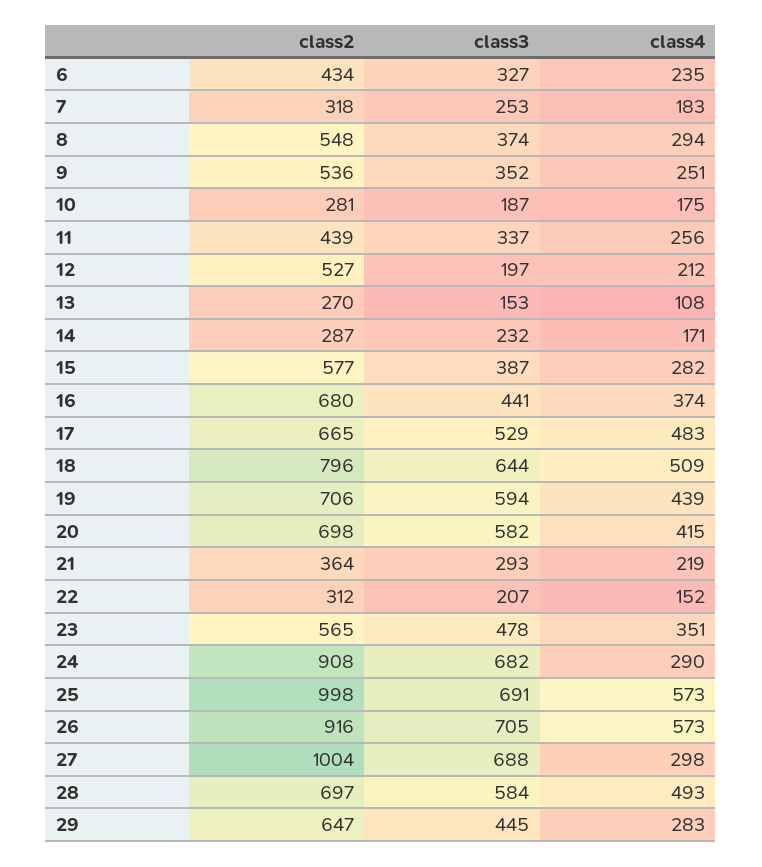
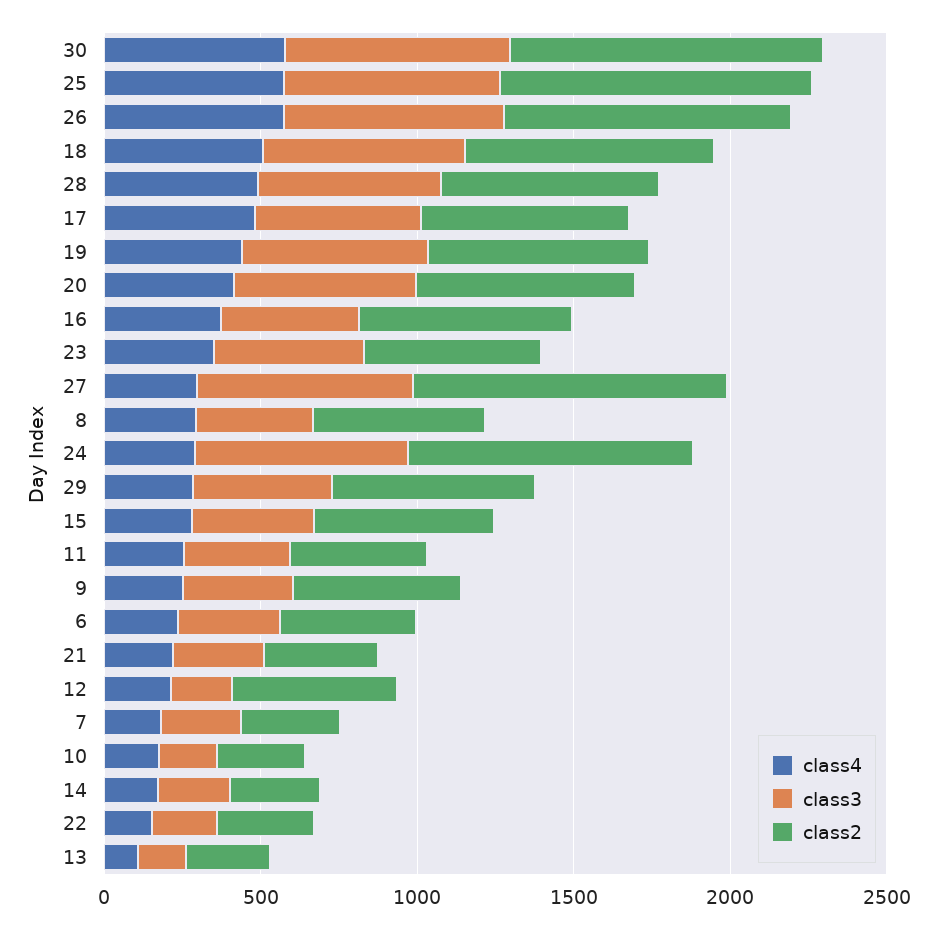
  {
    "class2": {
      "6": 434,
      "7": 318,
      "8": 548,
      "9": 536,
      "10": 281,
      "11": 439,
      "12": 527,
      "13": 270,
      "14": 287,
      "15": 577,
      "16": 680,
      "17": 665,
      "18": 796,
      "19": 706,
      "20": 698,
      "21": 364,
      "22": 312,
      "23": 565,
      "24": 908,
      "25": 998,
      "26": 916,
      "27": 1004,
      "28": 697,
-     "29": 647
+     "29": 647,
+     "30": 1000
    },
    "class3": {
      "6": 327,
      "7": 253,
      "8": 374,
      "9": 352,
      "10": 187,
      "11": 337,
      "12": 197,
      "13": 153,
      "14": 232,
      "15": 387,
      "16": 441,
      "17": 529,
      "18": 644,
      "19": 594,
      "20": 582,
      "21": 293,
      "22": 207,
      "23": 478,
      "24": 682,
      "25": 691,
      "26": 705,
      "27": 688,
      "28": 584,
-     "29": 445
+     "29": 445,
+     "30": 700
    },
    "class4": {
      "6": 235,
      "7": 183,
      "8": 294,
      "9": 251,
      "10": 175,
      "11": 256,
      "12": 212,
      "13": 108,
      "14": 171,
      "15": 282,
      "16": 374,
      "17": 483,
      "18": 509,
      "19": 439,
      "20": 415,
      "21": 219,
      "22": 152,
      "23": 351,
      "24": 290,
      "25": 573,
      "26": 573,
      "27": 298,
      "28": 493,
-     "29": 283
+     "29": 283,
+     "30": 600
    }
  }

